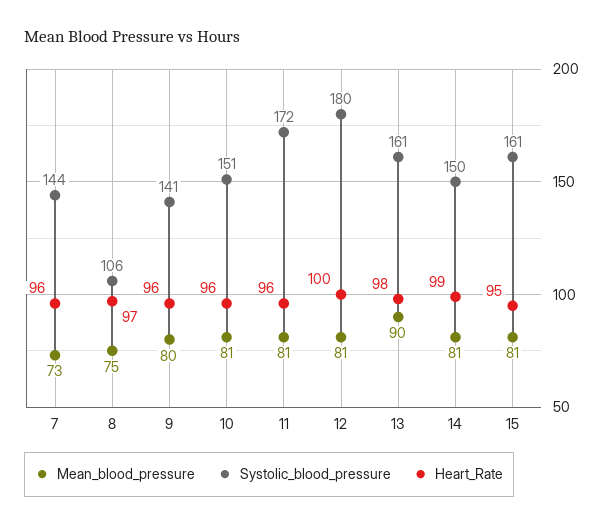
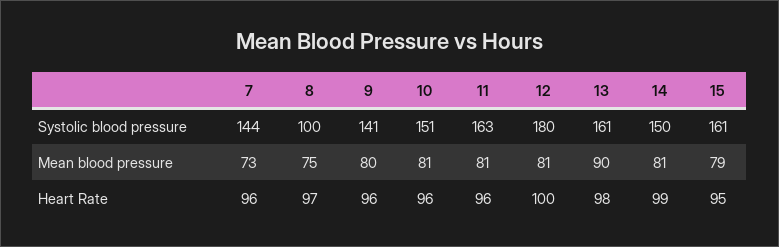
  {
    "Mean_blood_pressure": {
      "7": 73,
      "8": 75,
      "9": 80,
      "10": 81,
      "11": 81,
      "12": 81,
      "13": 90,
      "14": 81,
-     "15": 81
+     "15": 79
    },
    "Systolic_blood_pressure": {
      "7": 144,
-     "8": 106,
+     "8": 100,
      "9": 141,
      "10": 151,
-     "11": 172,
+     "11": 163,
      "12": 180,
      "13": 161,
      "14": 150,
      "15": 161
    },
    "Heart_Rate": {
      "7": 96,
      "8": 97,
      "9": 96,
      "10": 96,
      "11": 96,
      "12": 100,
      "13": 98,
      "14": 99,
      "15": 95
    }
  }

